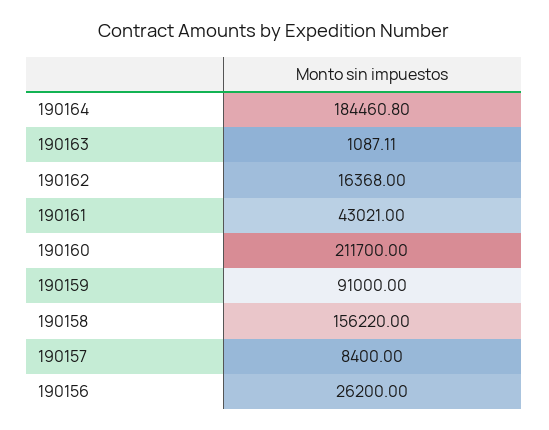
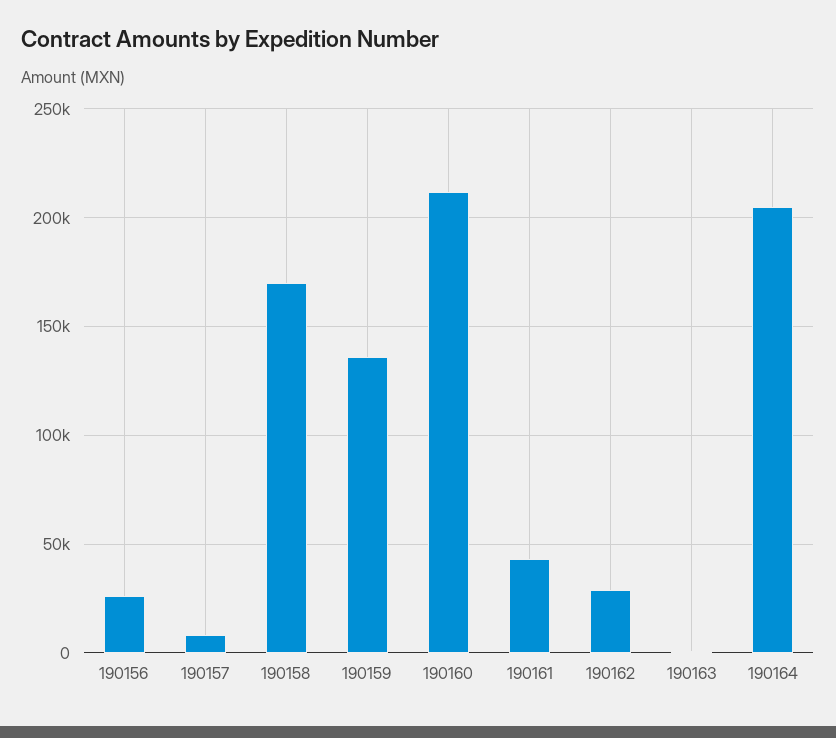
  {
-   "190164": 184460.8,
+   "190164": 205000,
    "190163": 1087.11,
-   "190162": 16368,
+   "190162": 30000,
    "190161": 43021,
    "190160": 211700,
-   "190159": 91000,
+   "190159": 135000,
-   "190158": 156220,
+   "190158": 170000,
    "190157": 8400,
    "190156": 26200
  }

